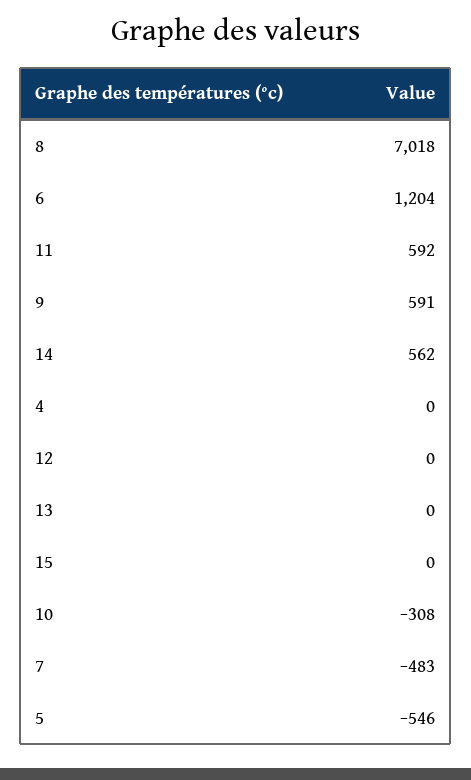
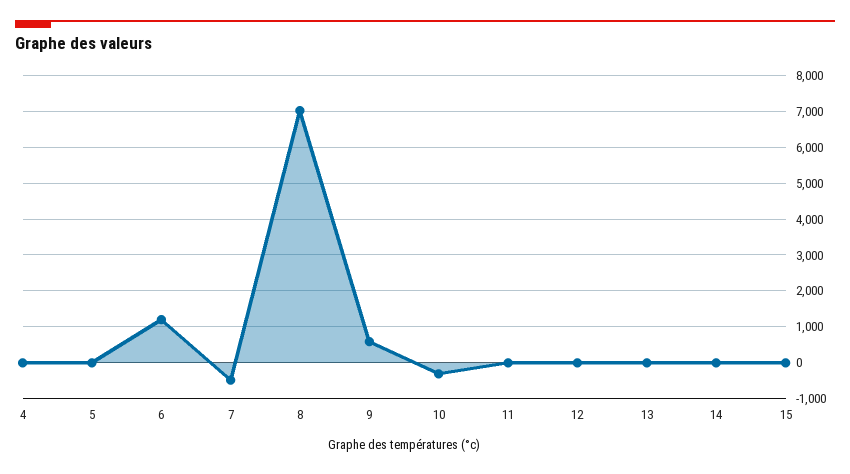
  {
    "8": 7018,
    "6": 1204,
-   "11": 592,
+   "11": 0,
    "9": 591,
-   "14": 562,
+   "14": 0,
    "4": 0,
    "12": 0,
    "13": 0,
    "15": 0,
    "10": -308,
    "7": -483,
-   "5": -546
+   "5": 0
  }

